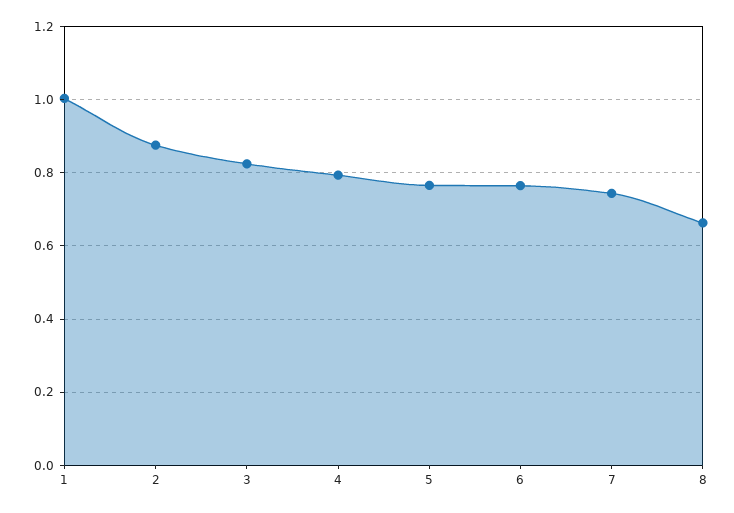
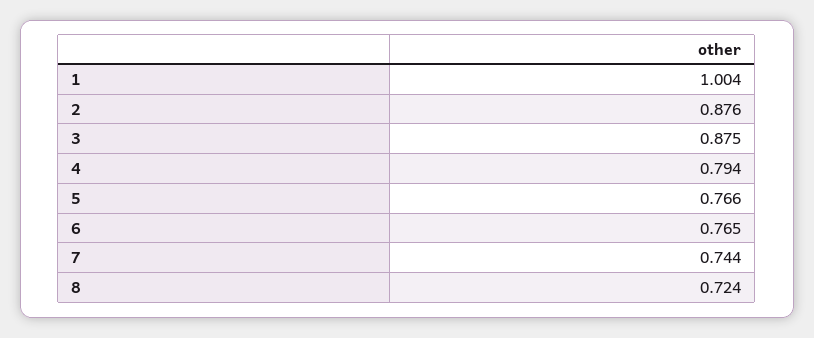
  {
    "1": 1.004,
    "2": 0.876,
-   "3": 0.82,
+   "3": 0.875,
    "4": 0.794,
    "5": 0.766,
    "6": 0.765,
    "7": 0.744,
-   "8": 0.66
+   "8": 0.724
  }

